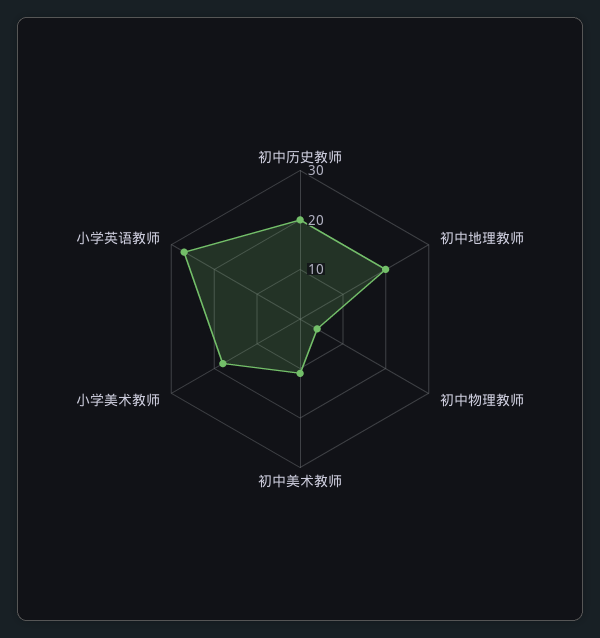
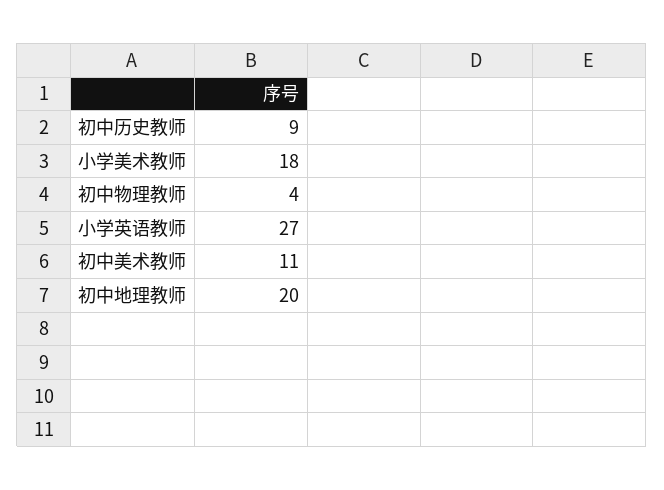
  {
-   "初中历史教师": 20,
+   "初中历史教师": 9,
    "初中地理教师": 20,
    "初中物理教师": 4,
    "初中美术教师": 11,
    "小学美术教师": 18,
    "小学英语教师": 27
  }

